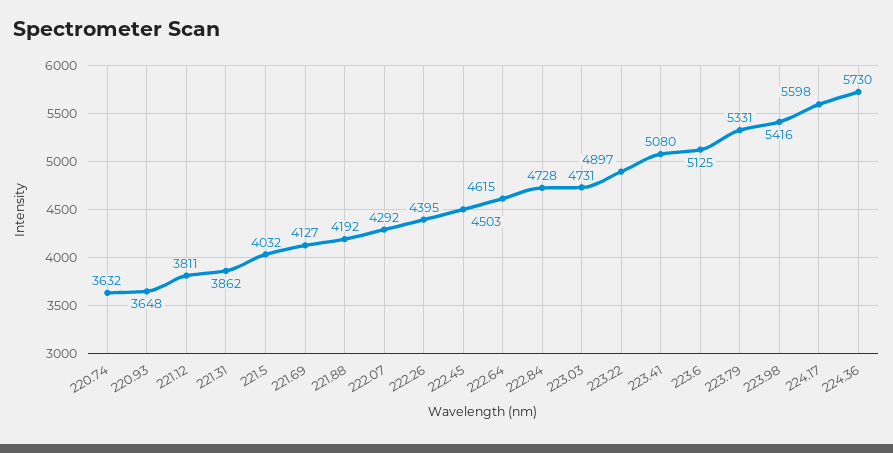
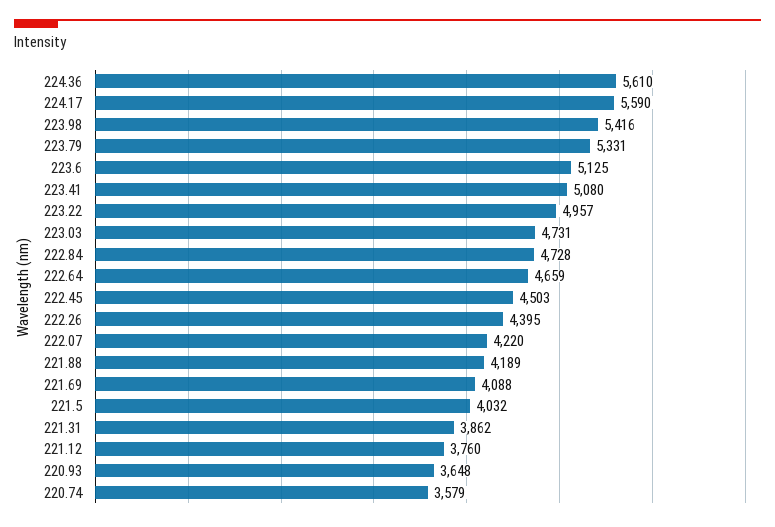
  {
-   "220.74": 3632,
+   "220.74": 3579,
    "220.93": 3648,
-   "221.12": 3811,
+   "221.12": 3760,
    "221.31": 3862,
    "221.5": 4032,
-   "221.69": 4127,
+   "221.69": 4088,
-   "221.88": 4192,
+   "221.88": 4189,
-   "222.07": 4292,
+   "222.07": 4220,
    "222.26": 4395,
    "222.45": 4503,
-   "222.64": 4615,
+   "222.64": 4659,
    "222.84": 4728,
    "223.03": 4731,
-   "223.22": 4897,
+   "223.22": 4957,
    "223.41": 5080,
    "223.6": 5125,
    "223.79": 5331,
    "223.98": 5416,
-   "224.17": 5598,
+   "224.17": 5590,
-   "224.36": 5730
+   "224.36": 5610
  }

